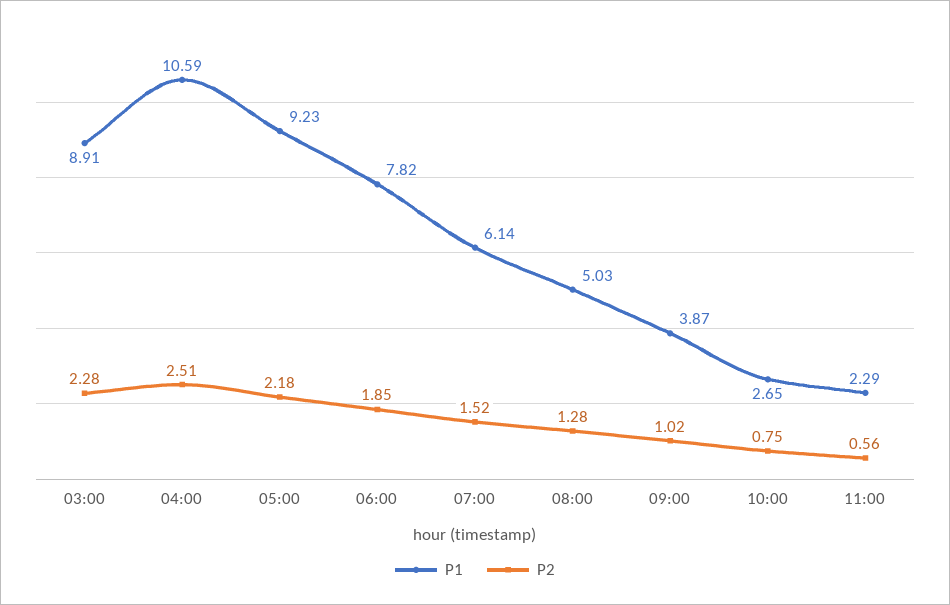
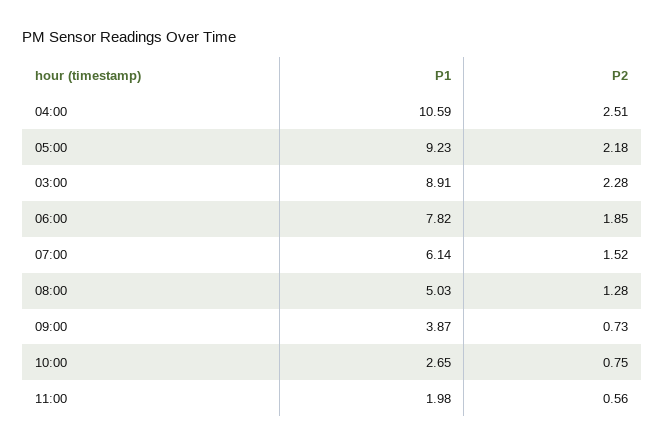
  {
    "P1": {
      "03:00": 8.91,
      "04:00": 10.59,
      "05:00": 9.23,
      "06:00": 7.82,
      "07:00": 6.14,
      "08:00": 5.03,
      "09:00": 3.87,
      "10:00": 2.65,
-     "11:00": 2.29
+     "11:00": 1.98
    },
    "P2": {
      "03:00": 2.28,
      "04:00": 2.51,
      "05:00": 2.18,
      "06:00": 1.85,
      "07:00": 1.52,
      "08:00": 1.28,
-     "09:00": 1.02,
+     "09:00": 0.73,
      "10:00": 0.75,
      "11:00": 0.56
    }
  }

